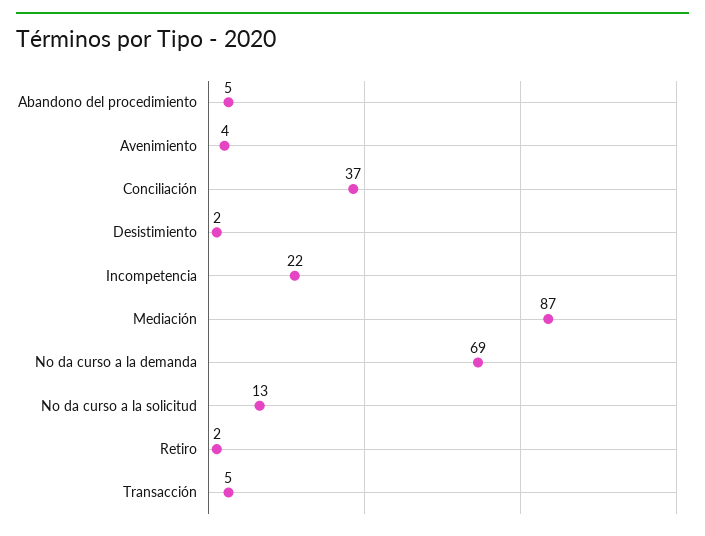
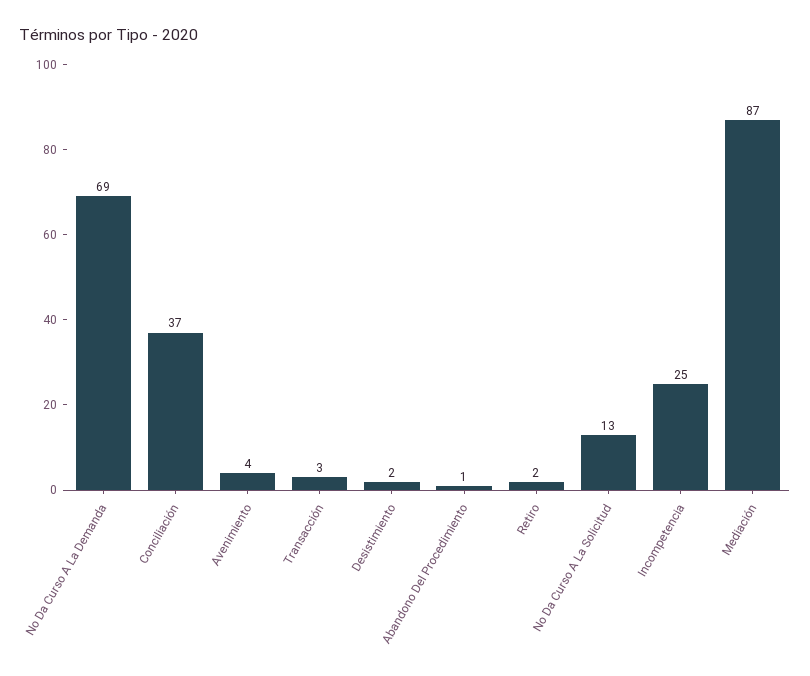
  {
-   "Abandono del procedimiento": 5,
+   "Abandono del procedimiento": 1,
    "Avenimiento": 4,
    "Conciliación": 37,
    "Desistimiento": 2,
-   "Incompetencia": 22,
+   "Incompetencia": 25,
    "Mediación": 87,
    "No da curso a la demanda": 69,
    "No da curso a la solicitud": 13,
    "Retiro": 2,
-   "Transacción": 5
+   "Transacción": 3
  }

